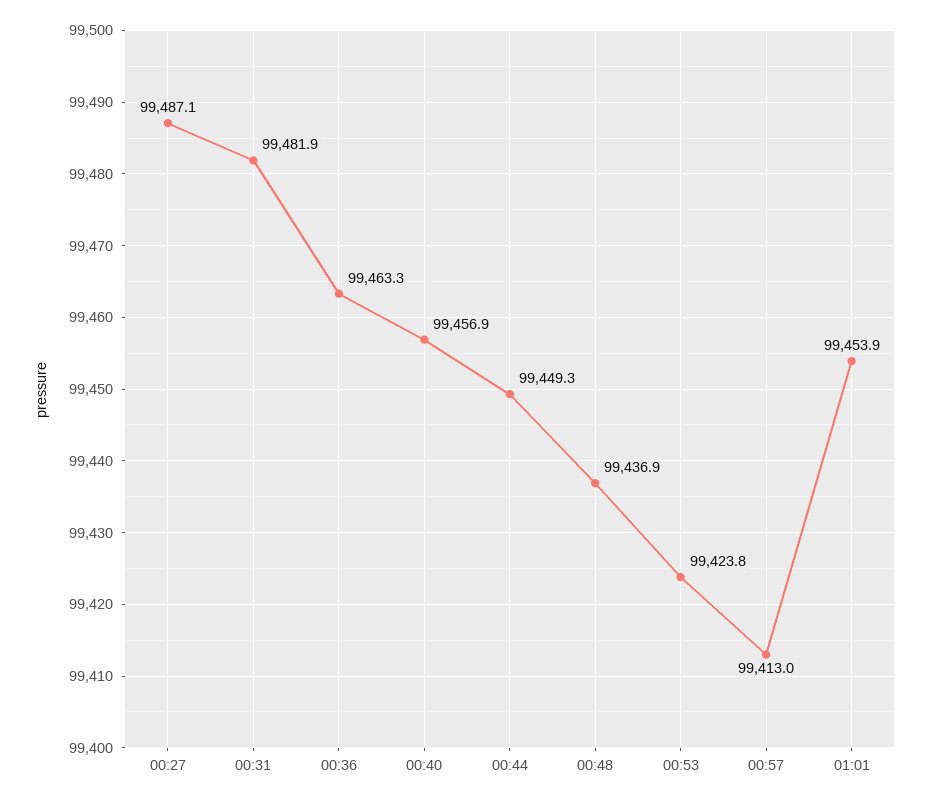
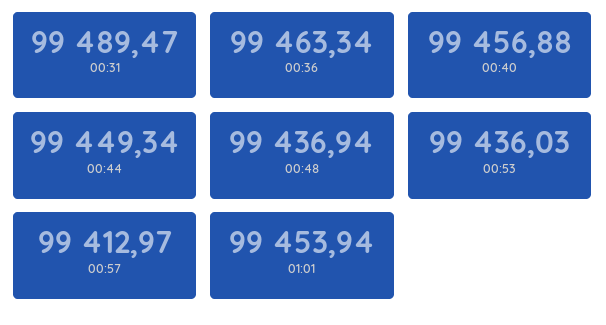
  {
-   "00:27": 99487.1,
-   "00:31": 99481.9,
+   "00:31": 99489.47,
    "00:36": 99463.34,
    "00:40": 99456.88,
    "00:44": 99449.34,
    "00:48": 99436.94,
-   "00:53": 99423.8,
+   "00:53": 99436.03,
    "00:57": 99412.97,
    "01:01": 99453.94
  }

